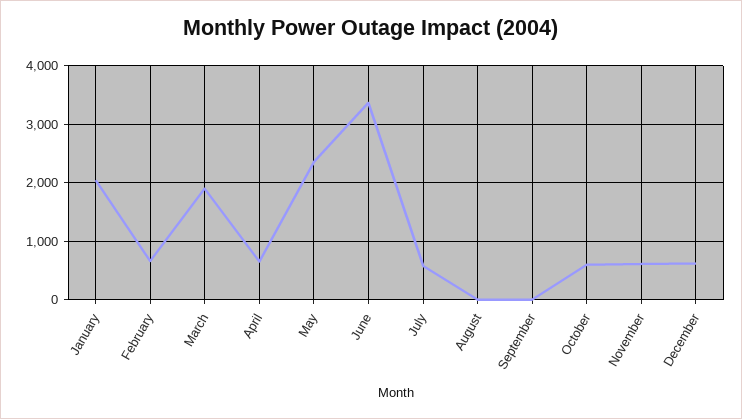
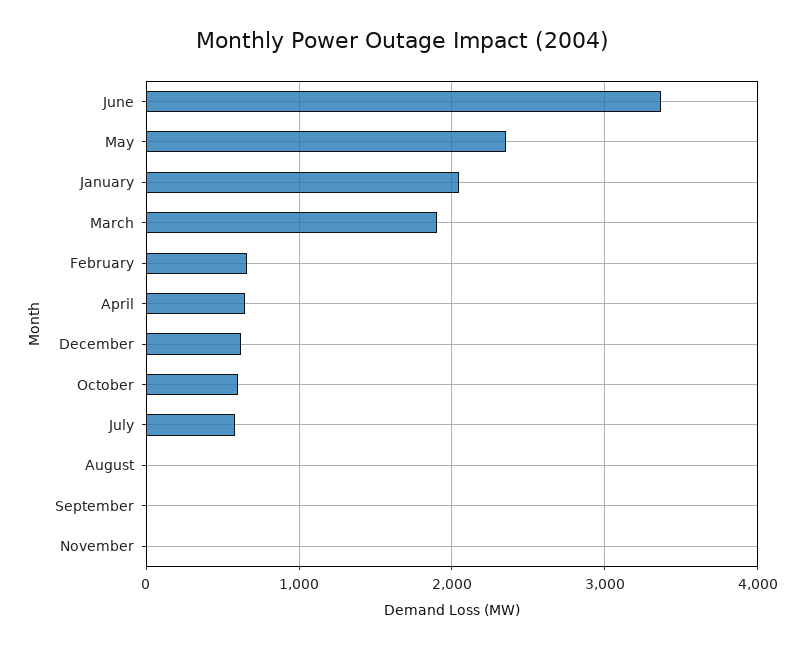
  {
    "January": 2000,
    "February": 700,
    "March": 1900,
    "April": 700,
    "May": 2400,
    "June": 3400,
    "July": 600,
    "August": 0,
    "September": 0,
    "October": 600,
-   "November": 600,
+   "November": 0,
    "December": 600
  }

